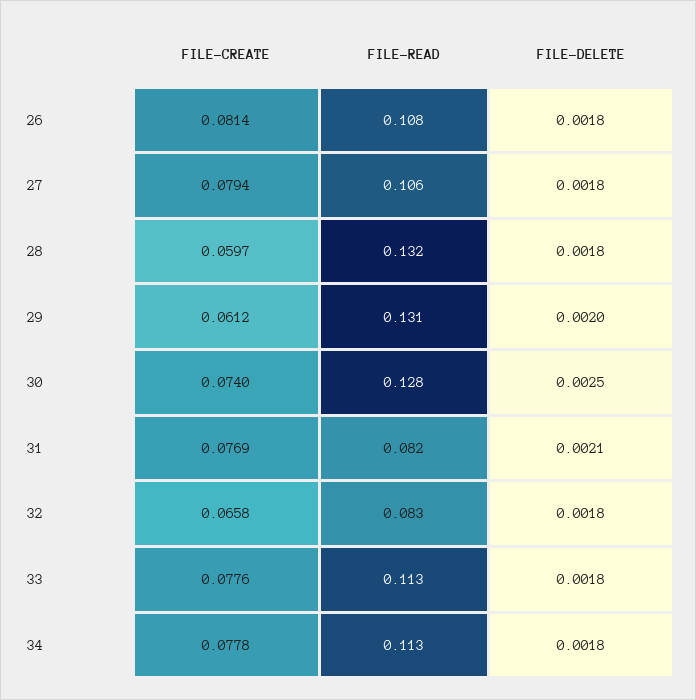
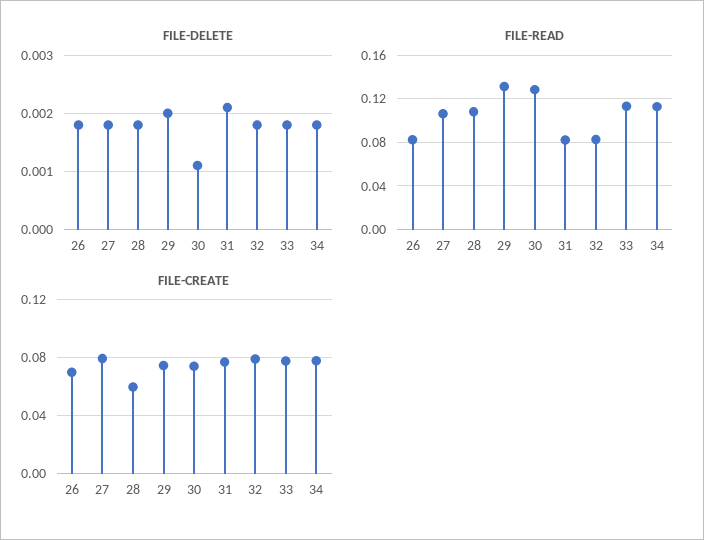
  {
    "FILE-CREATE": {
-     "26": 0.0814,
+     "26": 0.07,
      "27": 0.0794,
      "28": 0.0597,
-     "29": 0.0612,
+     "29": 0.075,
      "30": 0.074,
      "31": 0.0769,
-     "32": 0.0658,
+     "32": 0.08,
      "33": 0.0776,
      "34": 0.0778
    },
    "FILE-READ": {
-     "26": 0.108,
+     "26": 0.08,
      "27": 0.106,
-     "28": 0.132,
+     "28": 0.11,
      "29": 0.131,
      "30": 0.128,
      "31": 0.082,
      "32": 0.083,
      "33": 0.113,
      "34": 0.113
    },
    "FILE-DELETE": {
      "26": 0.0018,
      "27": 0.0018,
      "28": 0.0018,
      "29": 0.002,
-     "30": 0.0025,
+     "30": 0.001,
      "31": 0.0021,
      "32": 0.0018,
      "33": 0.0018,
      "34": 0.0018
    }
  }

